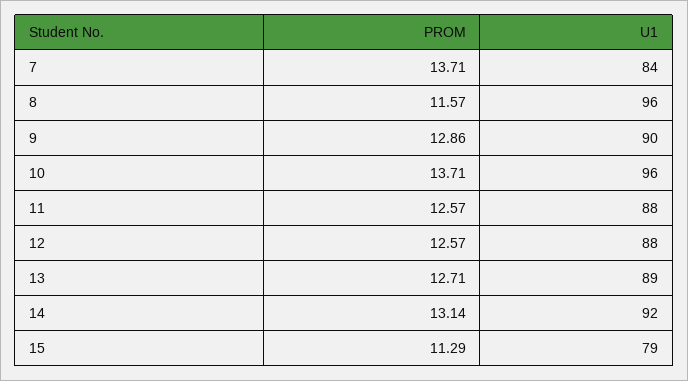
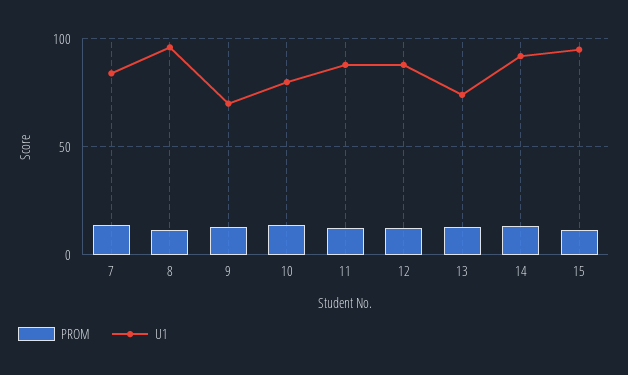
  {
    "PROM": {
      "7": 13.71,
      "8": 11.57,
      "9": 12.86,
      "10": 13.71,
      "11": 12.57,
      "12": 12.57,
      "13": 12.71,
      "14": 13.14,
      "15": 11.29
    },
    "U1": {
      "7": 84,
      "8": 96,
-     "9": 90,
+     "9": 70,
-     "10": 96,
+     "10": 80,
      "11": 88,
      "12": 88,
-     "13": 89,
+     "13": 75,
      "14": 92,
-     "15": 79
+     "15": 95
    }
  }

